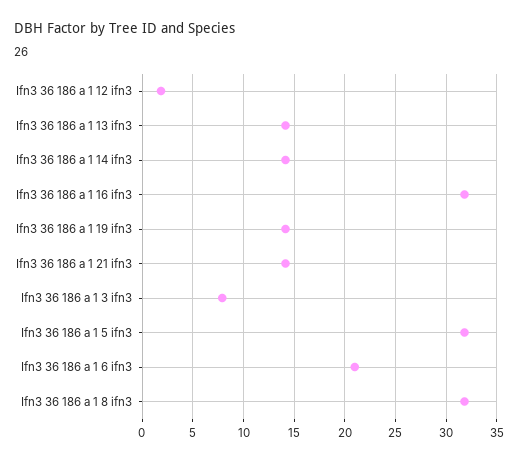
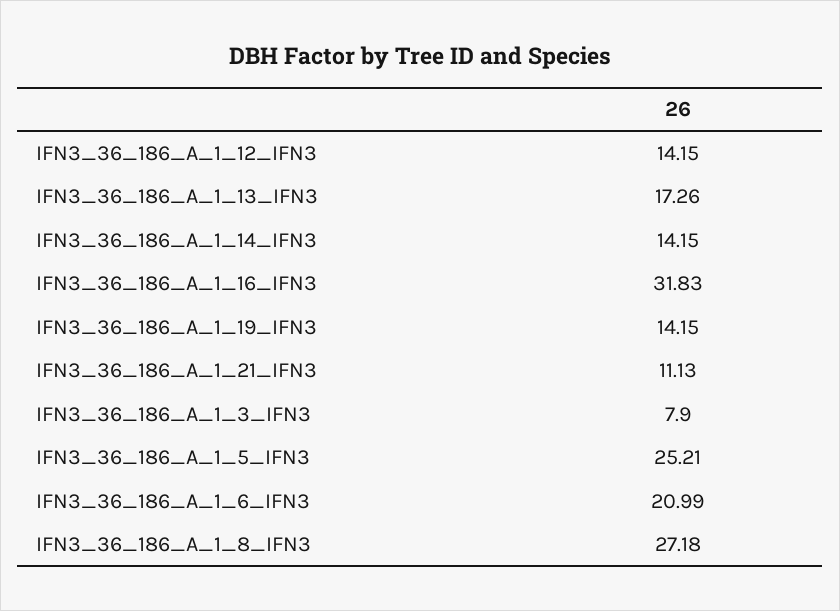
  {
-   "Ifn3 36 186 a 1 12 ifn3": 2,
+   "Ifn3 36 186 a 1 12 ifn3": 14.15,
-   "Ifn3 36 186 a 1 13 ifn3": 14,
+   "Ifn3 36 186 a 1 13 ifn3": 17.26,
    "Ifn3 36 186 a 1 14 ifn3": 14.15,
    "Ifn3 36 186 a 1 16 ifn3": 31.83,
    "Ifn3 36 186 a 1 19 ifn3": 14.15,
-   "Ifn3 36 186 a 1 21 ifn3": 14,
+   "Ifn3 36 186 a 1 21 ifn3": 11.13,
    "Ifn3 36 186 a 1 3 ifn3": 7.9,
-   "Ifn3 36 186 a 1 5 ifn3": 32,
+   "Ifn3 36 186 a 1 5 ifn3": 25.21,
    "Ifn3 36 186 a 1 6 ifn3": 20.99,
-   "Ifn3 36 186 a 1 8 ifn3": 32
+   "Ifn3 36 186 a 1 8 ifn3": 27.18
  }

